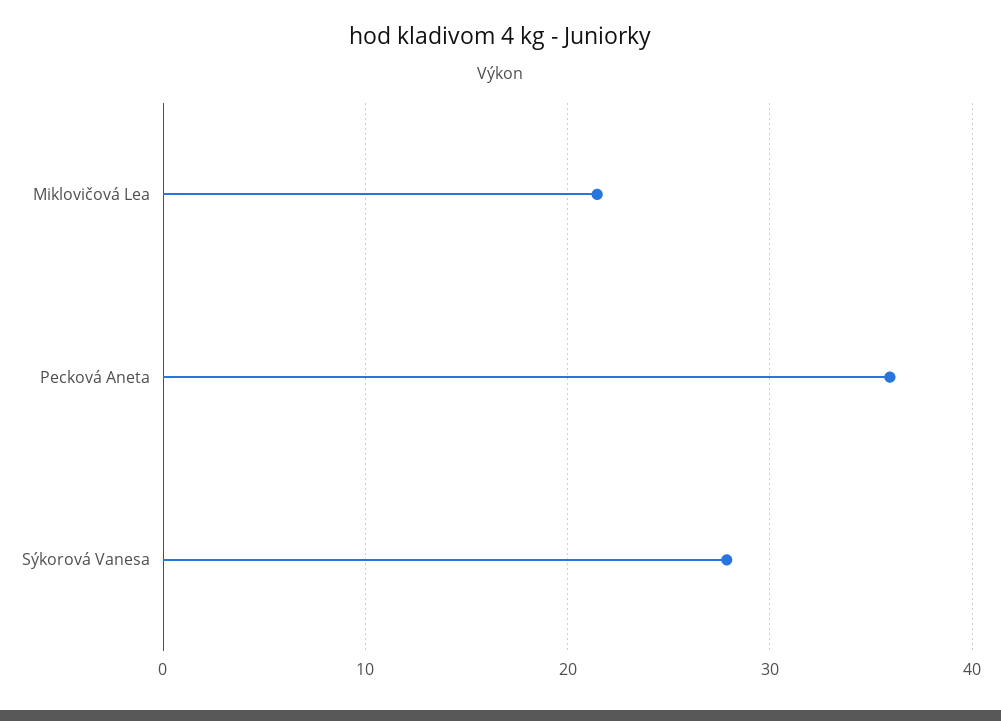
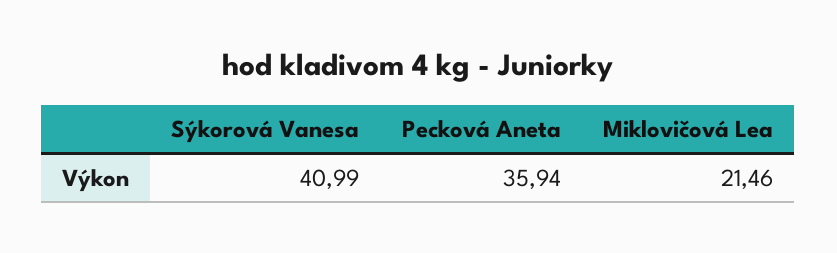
  {
    "Miklovičová Lea": 21.46,
    "Pecková Aneta": 35.94,
-   "Sýkorová Vanesa": 28
+   "Sýkorová Vanesa": 40.99
  }

